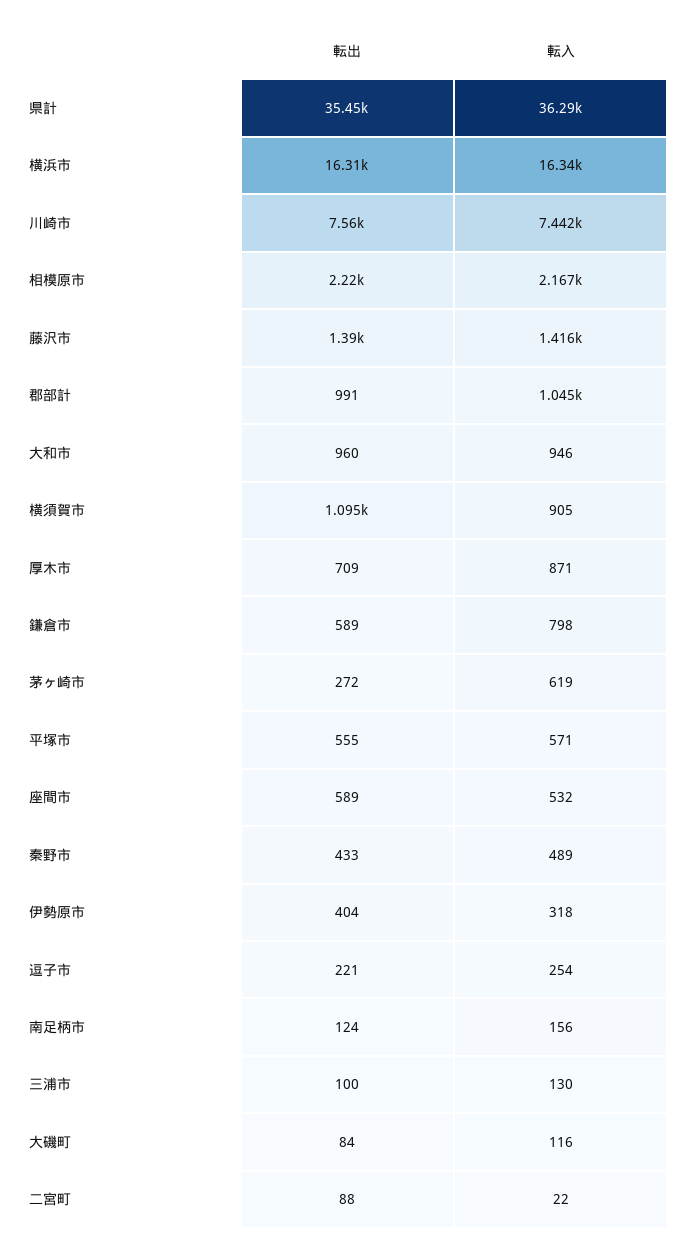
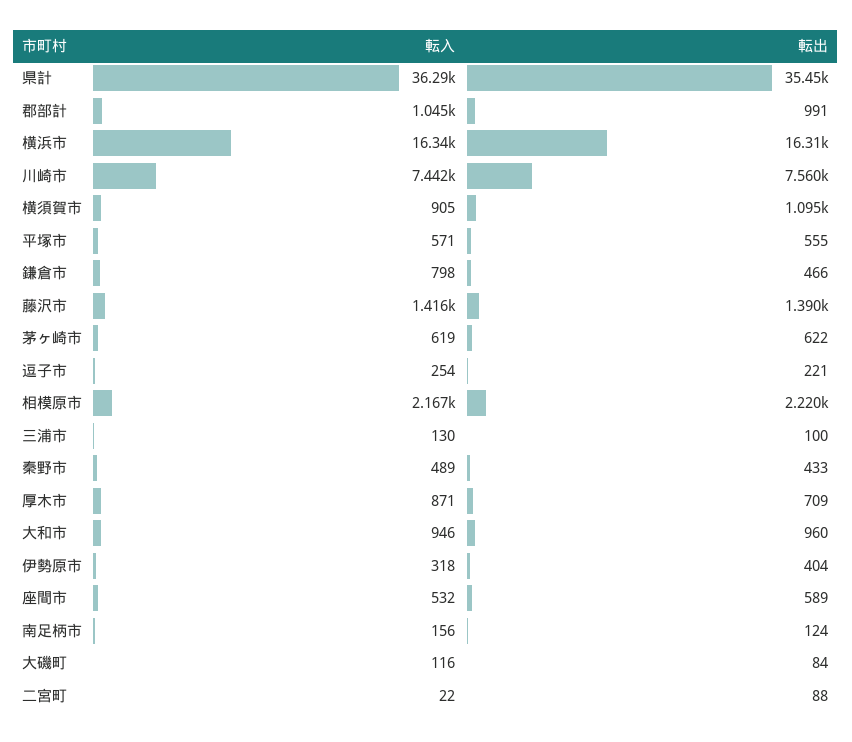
  {
    "転出": {
      "県計": 35450,
      "横浜市": 16310,
      "川崎市": 7560,
      "相模原市": 2220,
      "藤沢市": 1390,
      "郡部計": 991,
      "大和市": 960,
      "横須賀市": 1095,
      "厚木市": 709,
-     "鎌倉市": 589,
+     "鎌倉市": 466,
-     "茅ヶ崎市": 272,
+     "茅ヶ崎市": 622,
      "平塚市": 555,
      "座間市": 589,
      "秦野市": 433,
      "伊勢原市": 404,
      "逗子市": 221,
      "南足柄市": 124,
      "三浦市": 100,
      "大磯町": 84,
      "二宮町": 88
    },
    "転入": {
      "県計": 36290,
      "横浜市": 16340,
      "川崎市": 7442,
      "相模原市": 2167,
      "藤沢市": 1416,
      "郡部計": 1045,
      "大和市": 946,
      "横須賀市": 905,
      "厚木市": 871,
      "鎌倉市": 798,
      "茅ヶ崎市": 619,
      "平塚市": 571,
      "座間市": 532,
      "秦野市": 489,
      "伊勢原市": 318,
      "逗子市": 254,
      "南足柄市": 156,
      "三浦市": 130,
      "大磯町": 116,
      "二宮町": 22
    }
  }

